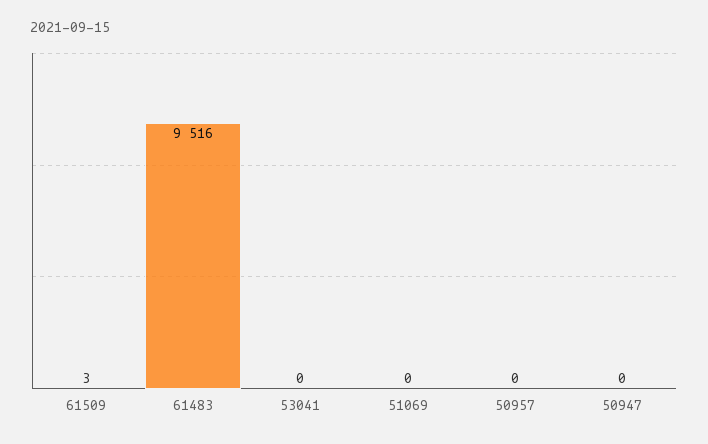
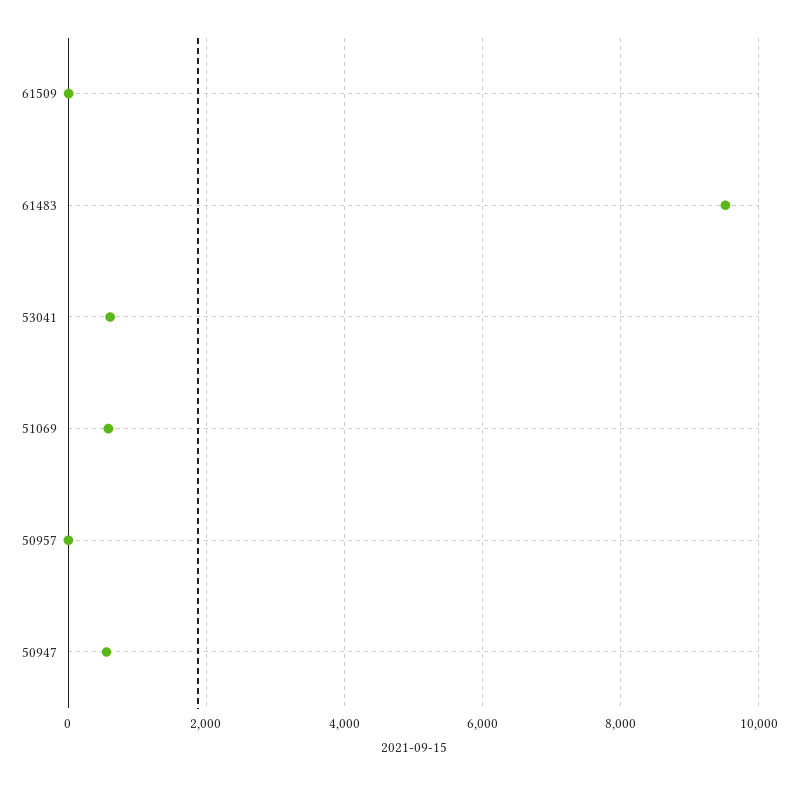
  {
    "61509": 3,
    "61483": 9516,
-   "53041": 0,
+   "53041": 600,
-   "51069": 0,
+   "51069": 600,
    "50957": 0,
-   "50947": 0
+   "50947": 600
  }

